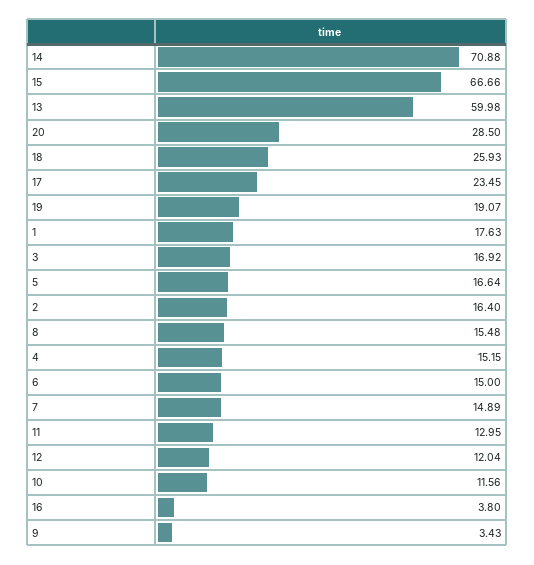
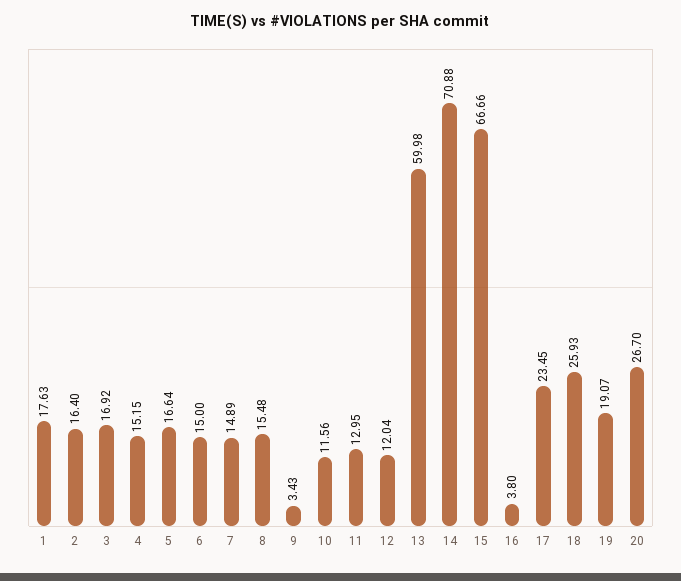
  {
    "14": 70.88,
    "15": 66.66,
    "13": 59.98,
-   "20": 28.5,
+   "20": 26.7,
    "18": 25.93,
    "17": 23.45,
    "19": 19.07,
    "1": 17.63,
    "3": 16.92,
    "5": 16.64,
    "2": 16.4,
    "8": 15.48,
    "4": 15.15,
    "6": 15,
    "7": 14.89,
    "11": 12.95,
    "12": 12.04,
    "10": 11.56,
    "16": 3.8,
    "9": 3.43
  }

